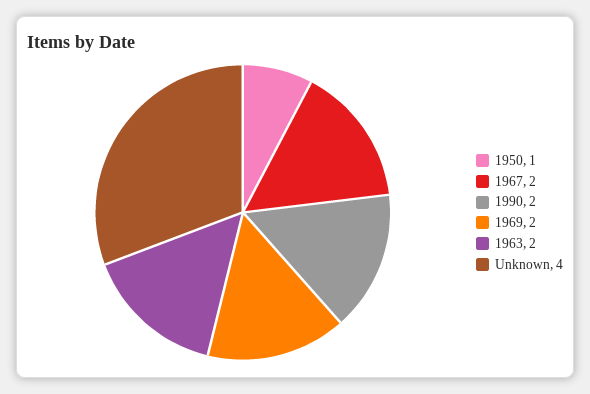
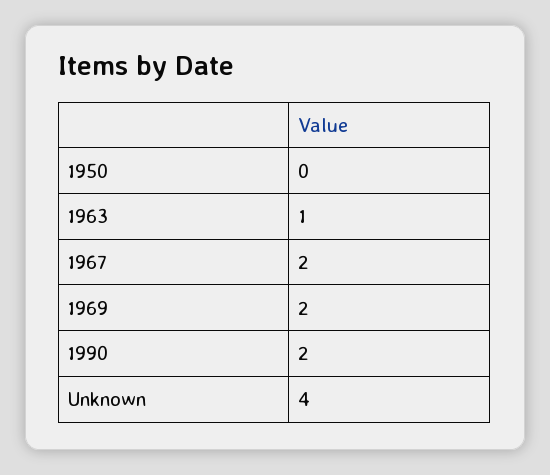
  {
-   "1950": 1,
+   "1950": 0,
    "1967": 2,
    "1990": 2,
    "1969": 2,
-   "1963": 2,
+   "1963": 1,
    "Unknown": 4
  }

